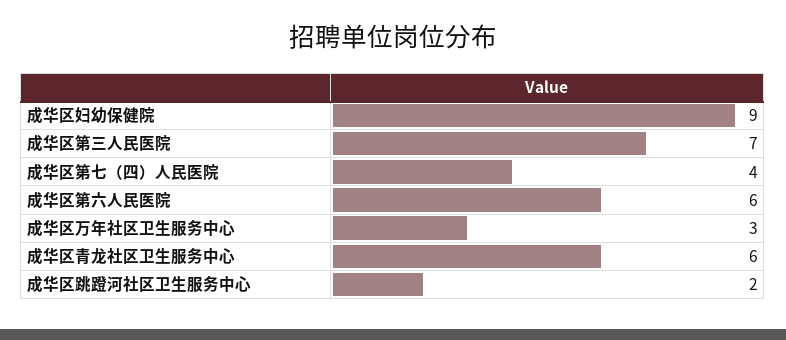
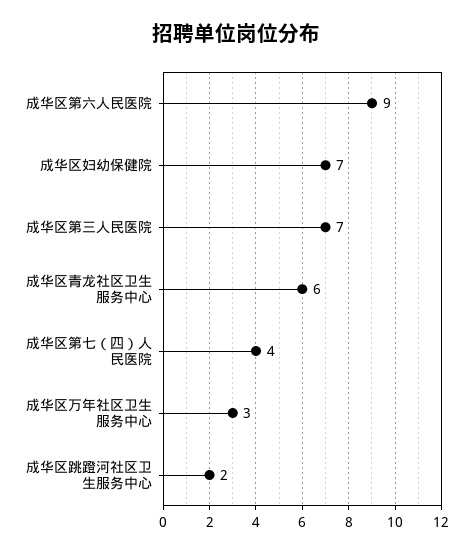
  {
-   "成华区妇幼保健院": 9,
+   "成华区妇幼保健院": 7,
    "成华区第三人民医院": 7,
    "成华区第七（四）人民医院": 4,
-   "成华区第六人民医院": 6,
+   "成华区第六人民医院": 9,
    "成华区万年社区卫生服务中心": 3,
    "成华区青龙社区卫生服务中心": 6,
    "成华区跳蹬河社区卫生服务中心": 2
  }

